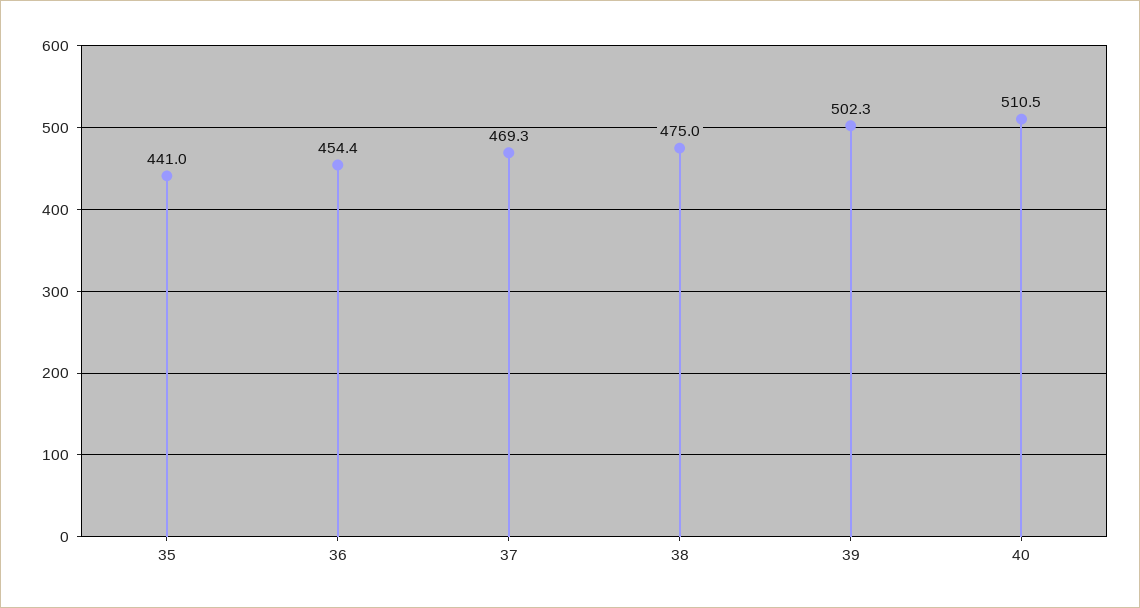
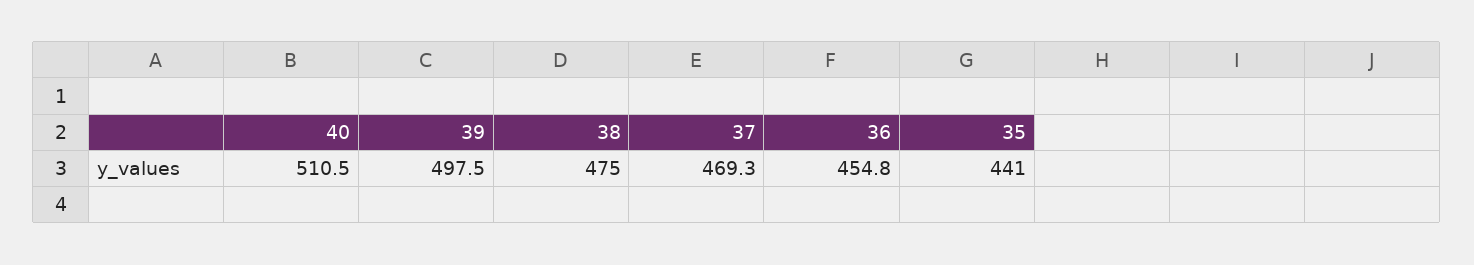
  {
    "35": 441,
-   "36": 454.4,
+   "36": 454.8,
    "37": 469.3,
    "38": 475,
-   "39": 502.3,
+   "39": 497.5,
    "40": 510.5
  }

